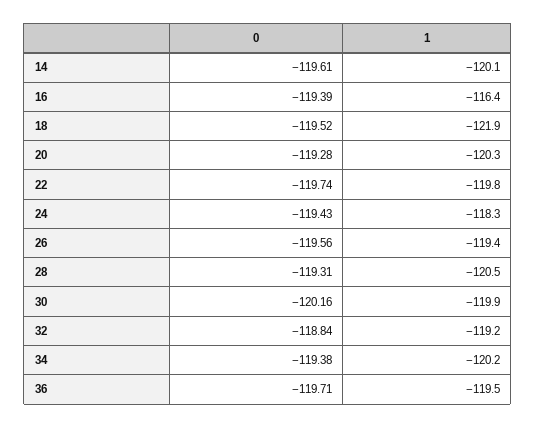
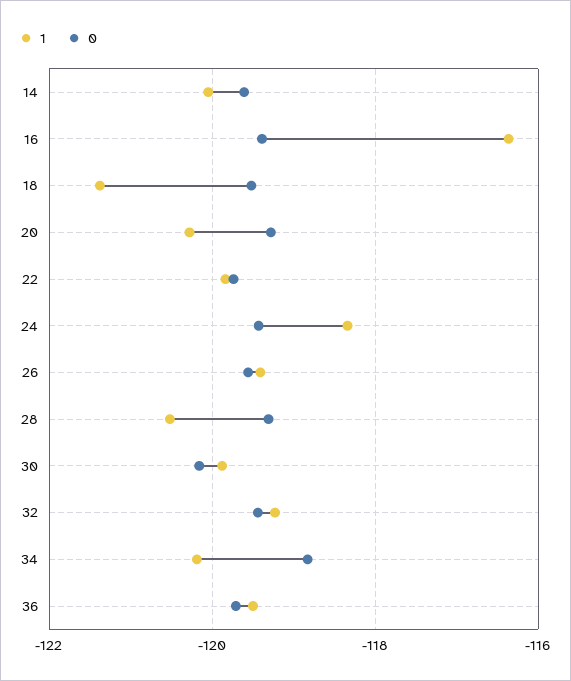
  {
    "0": {
      "14": -119.61,
      "16": -119.39,
      "18": -119.52,
      "20": -119.28,
      "22": -119.74,
      "24": -119.43,
      "26": -119.56,
      "28": -119.31,
      "30": -120.16,
-     "32": -118.84,
+     "32": -119.4,
-     "34": -119.38,
+     "34": -118.8,
      "36": -119.71
    },
    "1": {
      "14": -120.1,
      "16": -116.4,
-     "18": -121.9,
+     "18": -121.4,
      "20": -120.3,
      "22": -119.8,
      "24": -118.3,
      "26": -119.4,
      "28": -120.5,
      "30": -119.9,
      "32": -119.2,
      "34": -120.2,
      "36": -119.5
    }
  }

